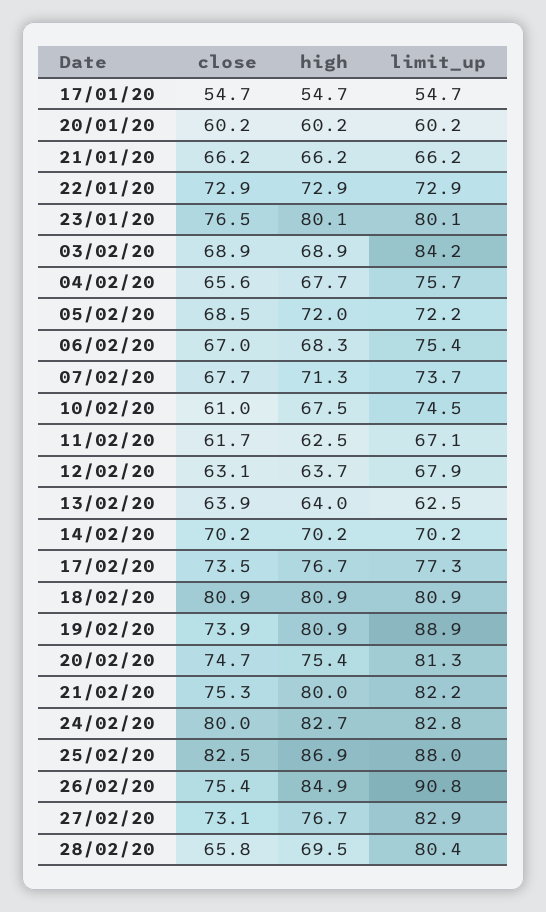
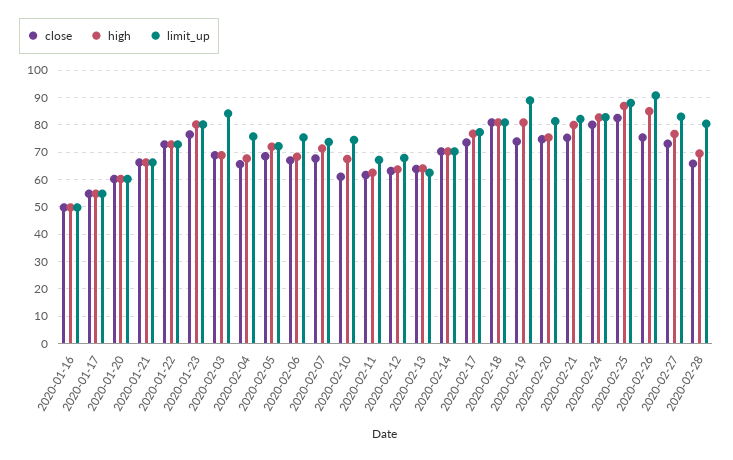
  {
    "close": {
      "17/01/20": 54.7,
      "20/01/20": 60.2,
      "21/01/20": 66.2,
      "22/01/20": 72.9,
      "23/01/20": 76.5,
      "03/02/20": 68.9,
      "04/02/20": 65.6,
      "05/02/20": 68.5,
      "06/02/20": 67,
      "07/02/20": 67.7,
      "10/02/20": 61,
      "11/02/20": 61.7,
      "12/02/20": 63.1,
      "13/02/20": 63.9,
      "14/02/20": 70.2,
      "17/02/20": 73.5,
      "18/02/20": 80.9,
      "19/02/20": 73.9,
      "20/02/20": 74.7,
      "21/02/20": 75.3,
      "24/02/20": 80,
      "25/02/20": 82.5,
      "26/02/20": 75.4,
      "27/02/20": 73.1,
-     "28/02/20": 65.8
+     "28/02/20": 65.8,
+     "2020-01-16": 50
    },
    "high": {
      "17/01/20": 54.7,
      "20/01/20": 60.2,
      "21/01/20": 66.2,
      "22/01/20": 72.9,
      "23/01/20": 80.1,
      "03/02/20": 68.9,
      "04/02/20": 67.7,
      "05/02/20": 72,
      "06/02/20": 68.3,
      "07/02/20": 71.3,
      "10/02/20": 67.5,
      "11/02/20": 62.5,
      "12/02/20": 63.7,
      "13/02/20": 64,
      "14/02/20": 70.2,
      "17/02/20": 76.7,
      "18/02/20": 80.9,
      "19/02/20": 80.9,
      "20/02/20": 75.4,
      "21/02/20": 80,
      "24/02/20": 82.7,
      "25/02/20": 86.9,
      "26/02/20": 84.9,
      "27/02/20": 76.7,
-     "28/02/20": 69.5
+     "28/02/20": 69.5,
+     "2020-01-16": 50
    },
    "limit_up": {
      "17/01/20": 54.7,
      "20/01/20": 60.2,
      "21/01/20": 66.2,
      "22/01/20": 72.9,
      "23/01/20": 80.1,
      "03/02/20": 84.2,
      "04/02/20": 75.7,
      "05/02/20": 72.2,
      "06/02/20": 75.4,
      "07/02/20": 73.7,
      "10/02/20": 74.5,
      "11/02/20": 67.1,
      "12/02/20": 67.9,
      "13/02/20": 62.5,
      "14/02/20": 70.2,
      "17/02/20": 77.3,
      "18/02/20": 80.9,
      "19/02/20": 88.9,
      "20/02/20": 81.3,
      "21/02/20": 82.2,
      "24/02/20": 82.8,
      "25/02/20": 88,
      "26/02/20": 90.8,
      "27/02/20": 82.9,
-     "28/02/20": 80.4
+     "28/02/20": 80.4,
+     "2020-01-16": 50
    }
  }

